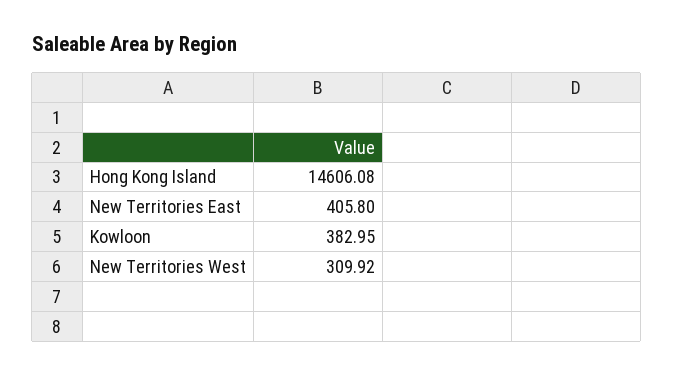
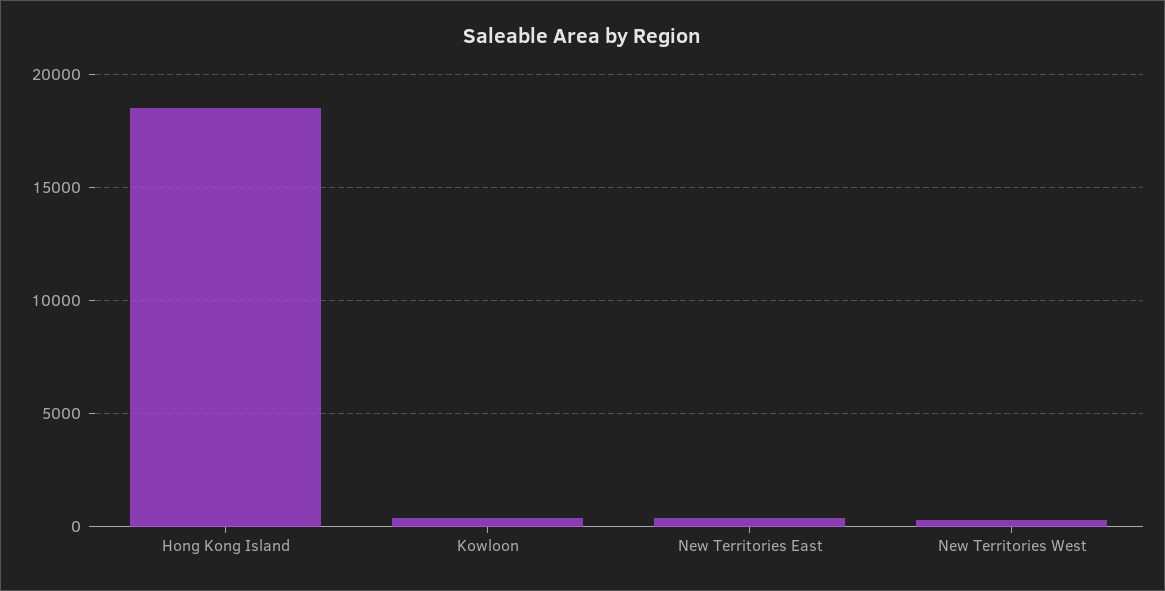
  {
-   "Hong Kong Island": 14606.08,
+   "Hong Kong Island": 18500,
    "New Territories East": 405.8,
    "Kowloon": 382.95,
    "New Territories West": 309.92
  }

